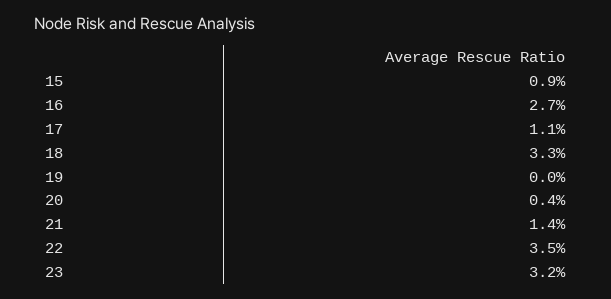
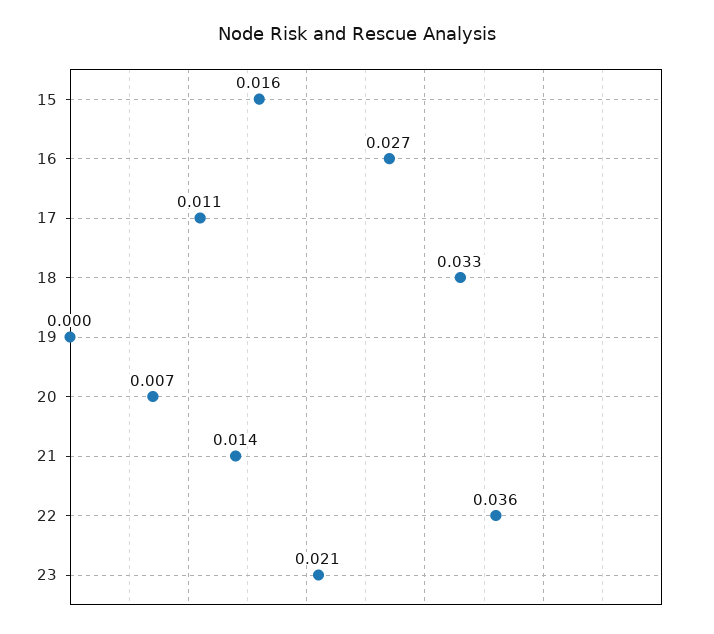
  {
-   "15": 0.009,
+   "15": 0.016,
    "16": 0.027,
    "17": 0.011,
    "18": 0.033,
    "19": 0,
-   "20": 0.004,
+   "20": 0.007,
    "21": 0.014,
-   "22": 0.035,
+   "22": 0.036,
-   "23": 0.032
+   "23": 0.021
  }

